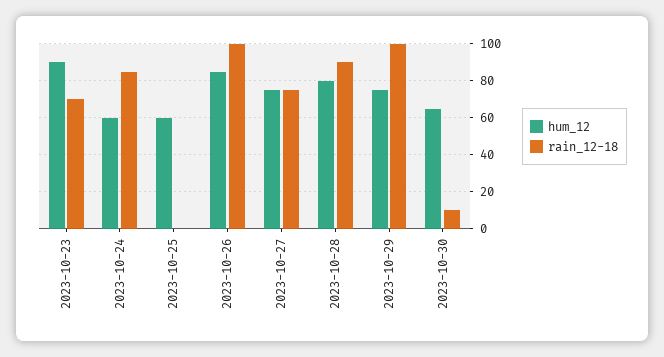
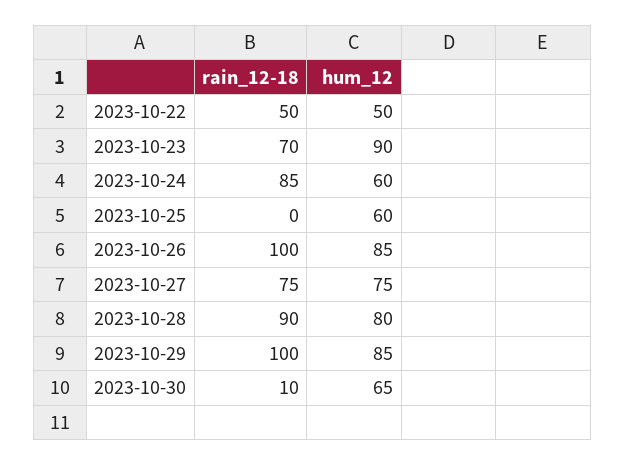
  {
    "hum_12": {
      "2023-10-23": 90,
      "2023-10-24": 60,
      "2023-10-25": 60,
      "2023-10-26": 85,
      "2023-10-27": 75,
      "2023-10-28": 80,
-     "2023-10-29": 75,
+     "2023-10-29": 85,
-     "2023-10-30": 65
+     "2023-10-30": 65,
+     "2023-10-22": 50
    },
    "rain_12-18": {
      "2023-10-23": 70,
      "2023-10-24": 85,
      "2023-10-25": 0,
      "2023-10-26": 100,
      "2023-10-27": 75,
      "2023-10-28": 90,
      "2023-10-29": 100,
-     "2023-10-30": 10
+     "2023-10-30": 10,
+     "2023-10-22": 50
    }
  }

